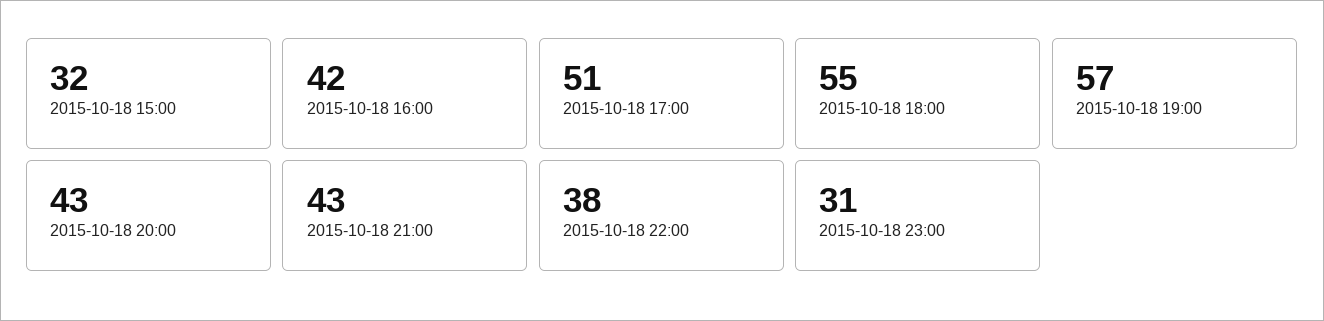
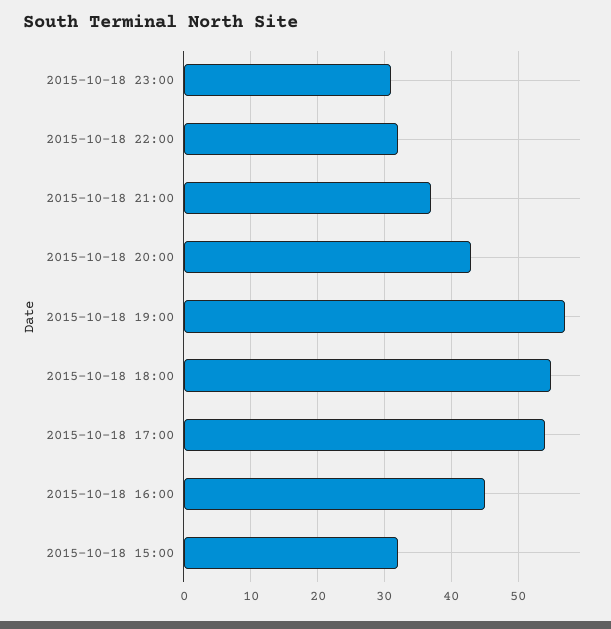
  {
    "2015-10-18 15:00": 32,
-   "2015-10-18 16:00": 42,
+   "2015-10-18 16:00": 45,
-   "2015-10-18 17:00": 51,
+   "2015-10-18 17:00": 54,
    "2015-10-18 18:00": 55,
    "2015-10-18 19:00": 57,
    "2015-10-18 20:00": 43,
-   "2015-10-18 21:00": 43,
+   "2015-10-18 21:00": 37,
-   "2015-10-18 22:00": 38,
+   "2015-10-18 22:00": 32,
    "2015-10-18 23:00": 31
  }

